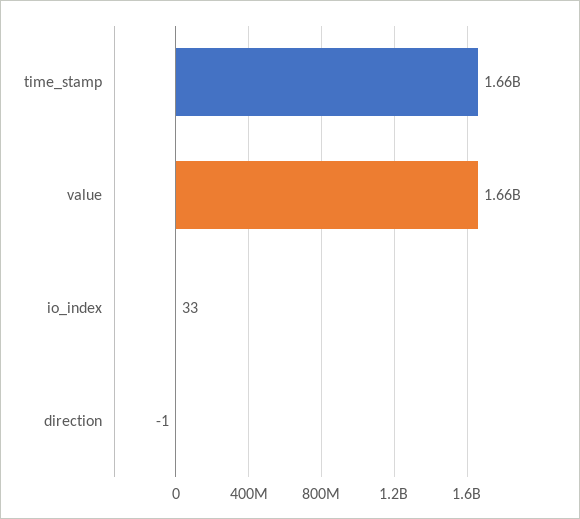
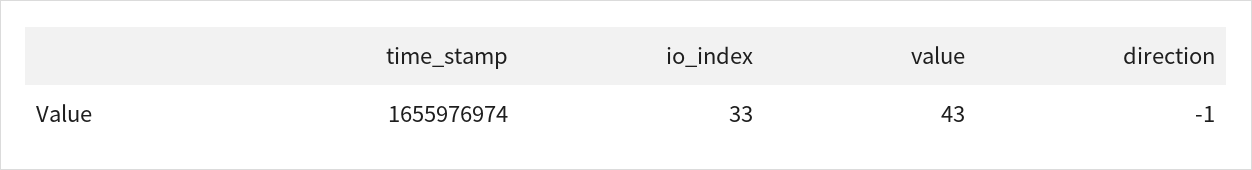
  {
    "time_stamp": 1655976974,
-   "value": 1660000000,
+   "value": 43,
    "io_index": 33,
    "direction": -1
  }

